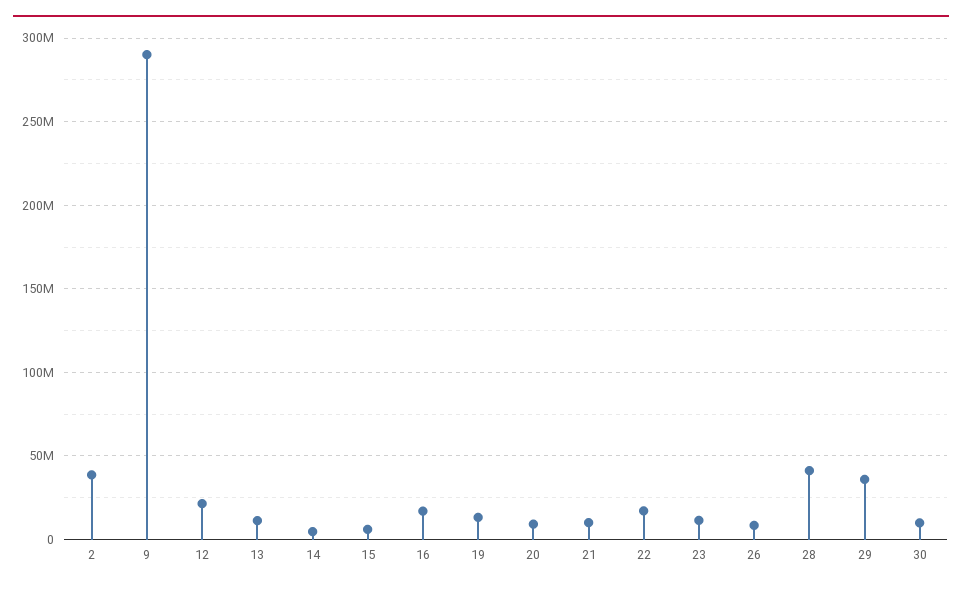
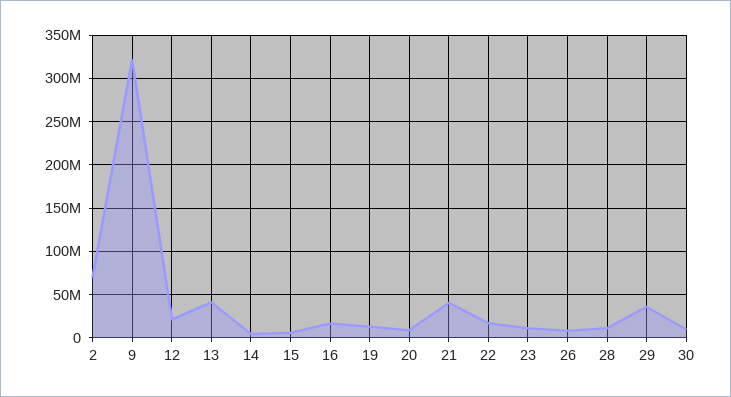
  {
-   "2": 40000000,
+   "2": 70000000,
-   "9": 290000000,
+   "9": 320000000,
    "12": 20000000,
-   "13": 10000000,
+   "13": 40000000,
    "14": 5000000,
    "15": 5000000,
    "16": 15000000,
    "19": 15000000,
    "20": 10000000,
-   "21": 10000000,
+   "21": 40000000,
    "22": 15000000,
    "23": 10000000,
    "26": 10000000,
-   "28": 40000000,
+   "28": 10000000,
    "29": 35000000,
    "30": 10000000
  }

